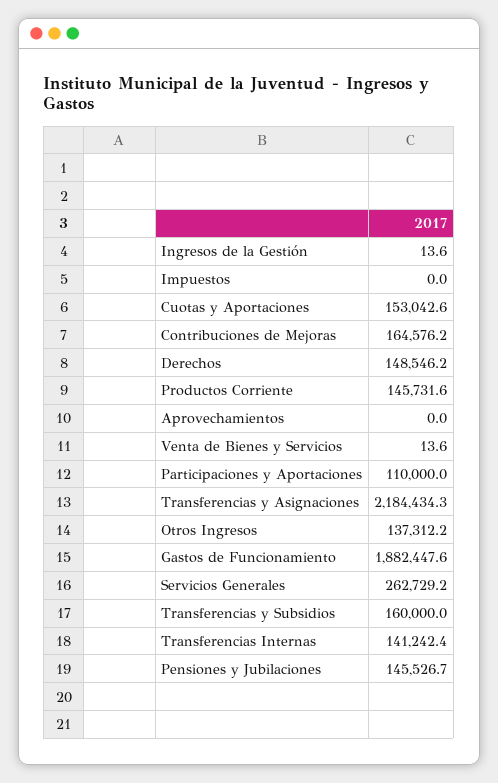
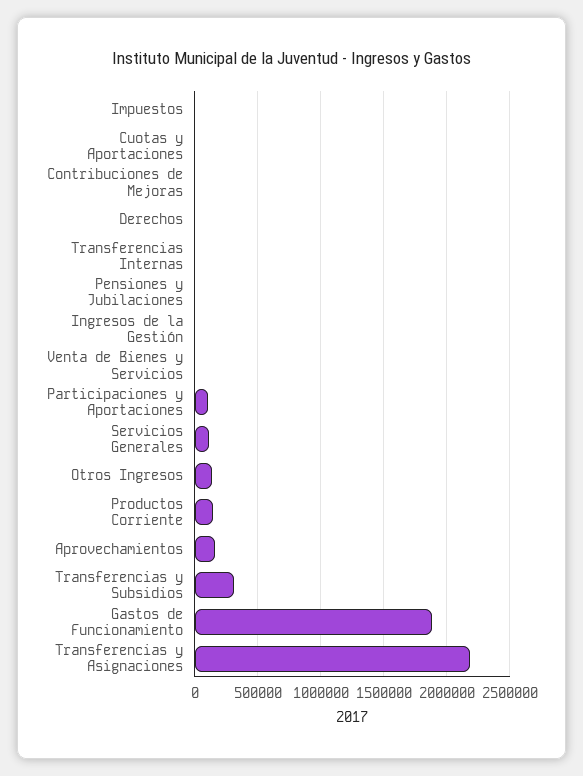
  {
    "Ingresos de la Gestión": 13.6,
    "Impuestos": 0,
-   "Cuotas y Aportaciones": 153042.6,
+   "Cuotas y Aportaciones": 0,
-   "Contribuciones de Mejoras": 164576.2,
+   "Contribuciones de Mejoras": 0,
-   "Derechos": 148546.2,
+   "Derechos": 0,
    "Productos Corriente": 145731.6,
-   "Aprovechamientos": 0,
+   "Aprovechamientos": 150000,
    "Venta de Bienes y Servicios": 13.6,
    "Participaciones y Aportaciones": 110000,
    "Transferencias y Asignaciones": 2184434.3,
    "Otros Ingresos": 137312.2,
    "Gastos de Funcionamiento": 1882447.6,
-   "Servicios Generales": 262729.2,
+   "Servicios Generales": 100000,
-   "Transferencias y Subsidios": 160000,
+   "Transferencias y Subsidios": 300000,
-   "Transferencias Internas": 141242.4,
+   "Transferencias Internas": 0,
-   "Pensiones y Jubilaciones": 145526.7
+   "Pensiones y Jubilaciones": 0
  }

